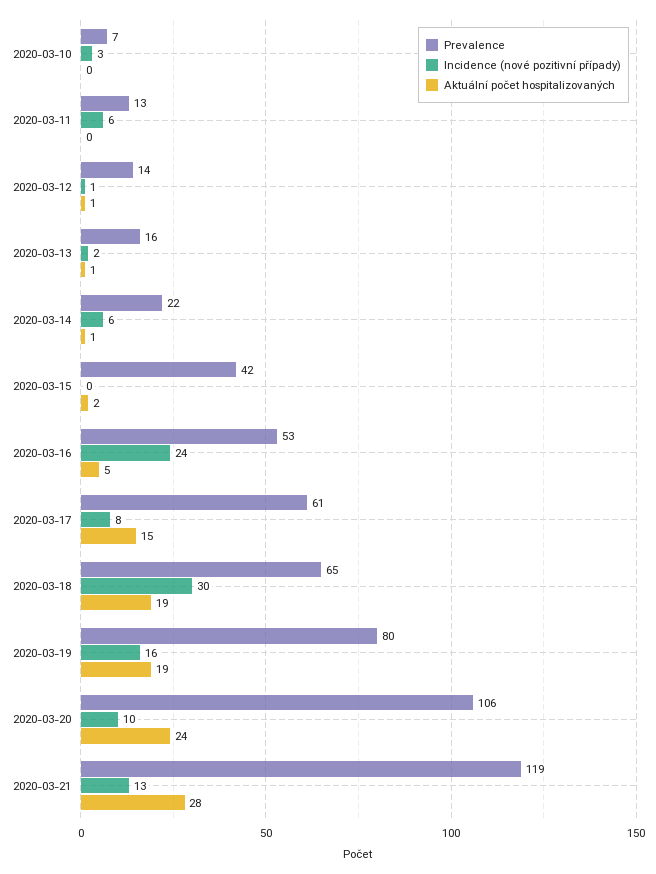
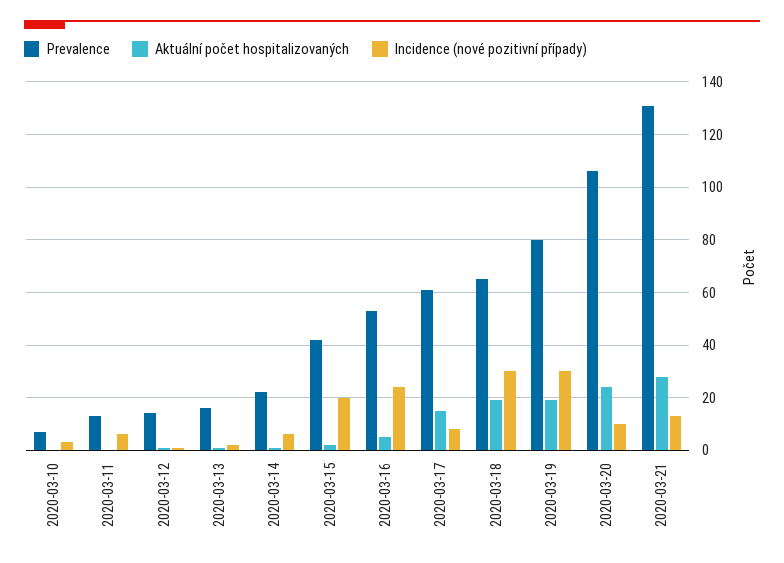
  {
    "Prevalence": {
      "2020-03-10": 7,
      "2020-03-11": 13,
      "2020-03-12": 14,
      "2020-03-13": 16,
      "2020-03-14": 22,
      "2020-03-15": 42,
      "2020-03-16": 53,
      "2020-03-17": 61,
      "2020-03-18": 65,
      "2020-03-19": 80,
      "2020-03-20": 106,
-     "2020-03-21": 119
+     "2020-03-21": 130
    },
    "Incidence (nové pozitivní případy)": {
      "2020-03-10": 3,
      "2020-03-11": 6,
      "2020-03-12": 1,
      "2020-03-13": 2,
      "2020-03-14": 6,
-     "2020-03-15": 0,
+     "2020-03-15": 20,
      "2020-03-16": 24,
      "2020-03-17": 8,
      "2020-03-18": 30,
-     "2020-03-19": 16,
+     "2020-03-19": 30,
      "2020-03-20": 10,
      "2020-03-21": 13
    },
    "Aktuální počet hospitalizovaných": {
      "2020-03-10": 0,
      "2020-03-11": 0,
      "2020-03-12": 1,
      "2020-03-13": 1,
      "2020-03-14": 1,
      "2020-03-15": 2,
      "2020-03-16": 5,
      "2020-03-17": 15,
      "2020-03-18": 19,
      "2020-03-19": 19,
      "2020-03-20": 24,
      "2020-03-21": 28
    }
  }

